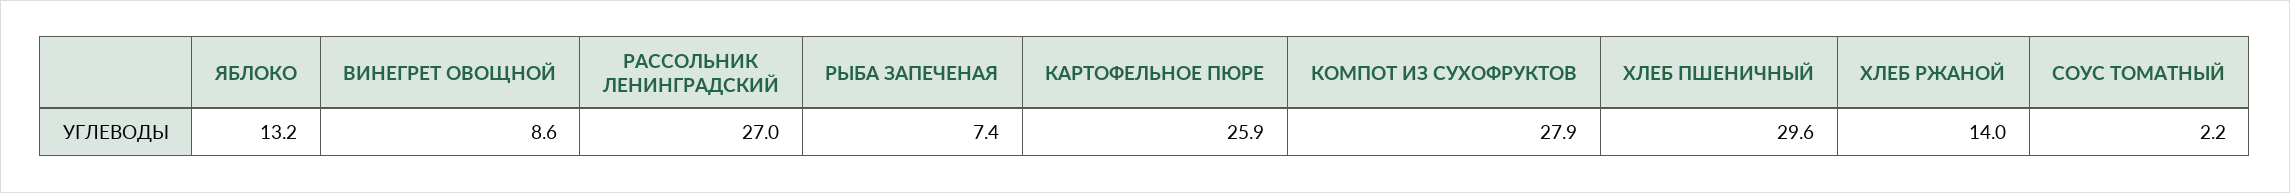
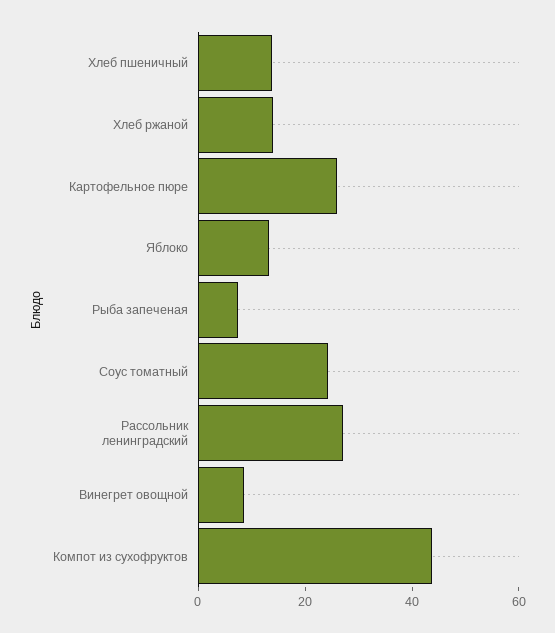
  {
    "ЯБЛОКО": 13.2,
    "ВИНЕГРЕТ ОВОЩНОЙ": 8.6,
    "РАССОЛЬНИК ЛЕНИНГРАДСКИЙ": 27,
    "РЫБА ЗАПЕЧЕНАЯ": 7.4,
    "КАРТОФЕЛЬНОЕ ПЮРЕ": 25.9,
-   "КОМПОТ ИЗ СУХОФРУКТОВ": 27.9,
+   "КОМПОТ ИЗ СУХОФРУКТОВ": 45,
-   "ХЛЕБ ПШЕНИЧНЫЙ": 29.6,
+   "ХЛЕБ ПШЕНИЧНЫЙ": 15,
    "ХЛЕБ РЖАНОЙ": 14,
-   "СОУС ТОМАТНЫЙ": 2.2
+   "СОУС ТОМАТНЫЙ": 25
  }

